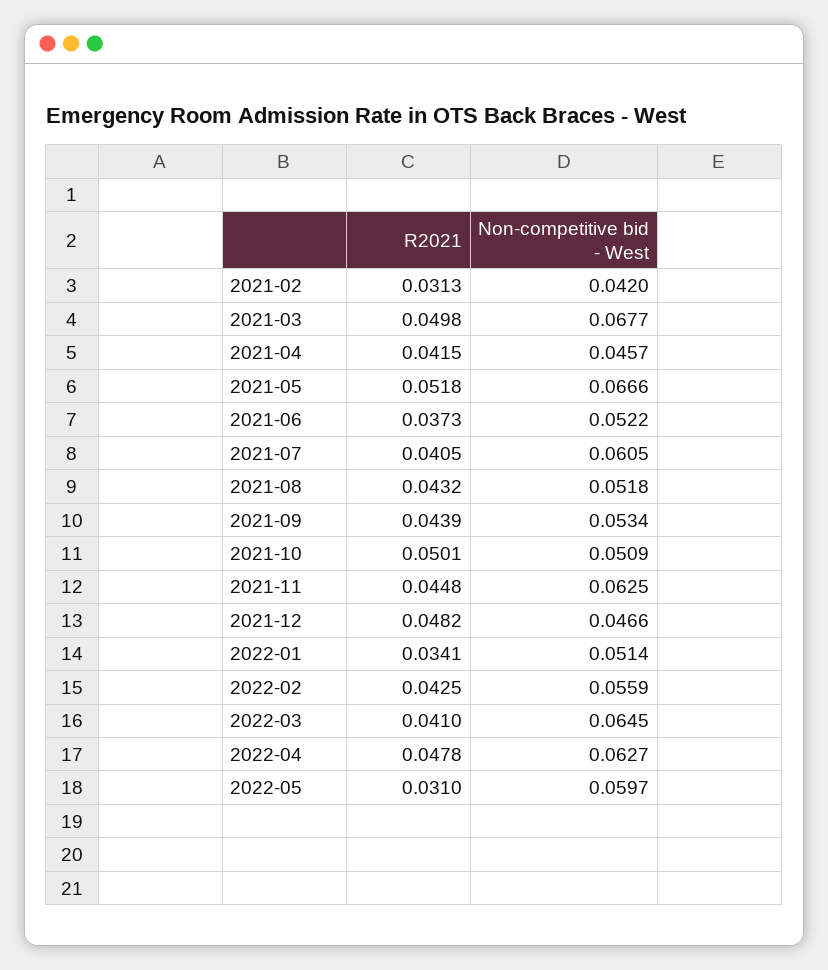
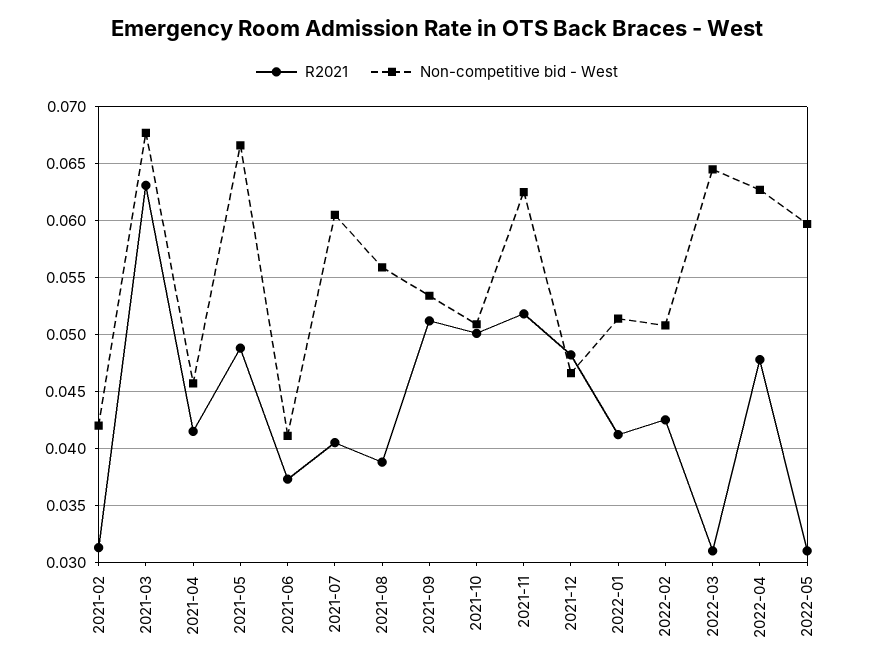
  {
    "R2021": {
      "2021-02": 0.0313,
-     "2021-03": 0.0498,
+     "2021-03": 0.063,
      "2021-04": 0.0415,
-     "2021-05": 0.0518,
+     "2021-05": 0.049,
      "2021-06": 0.0373,
      "2021-07": 0.0405,
-     "2021-08": 0.0432,
+     "2021-08": 0.039,
-     "2021-09": 0.0439,
+     "2021-09": 0.051,
      "2021-10": 0.0501,
-     "2021-11": 0.0448,
+     "2021-11": 0.052,
      "2021-12": 0.0482,
-     "2022-01": 0.0341,
+     "2022-01": 0.041,
      "2022-02": 0.0425,
-     "2022-03": 0.041,
+     "2022-03": 0.031,
      "2022-04": 0.0478,
      "2022-05": 0.031
    },
    "Non-competitive bid - West": {
      "2021-02": 0.042,
      "2021-03": 0.0677,
      "2021-04": 0.0457,
      "2021-05": 0.0666,
-     "2021-06": 0.0522,
+     "2021-06": 0.041,
      "2021-07": 0.0605,
-     "2021-08": 0.0518,
+     "2021-08": 0.056,
      "2021-09": 0.0534,
      "2021-10": 0.0509,
      "2021-11": 0.0625,
      "2021-12": 0.0466,
      "2022-01": 0.0514,
-     "2022-02": 0.0559,
+     "2022-02": 0.051,
      "2022-03": 0.0645,
      "2022-04": 0.0627,
      "2022-05": 0.0597
    }
  }

